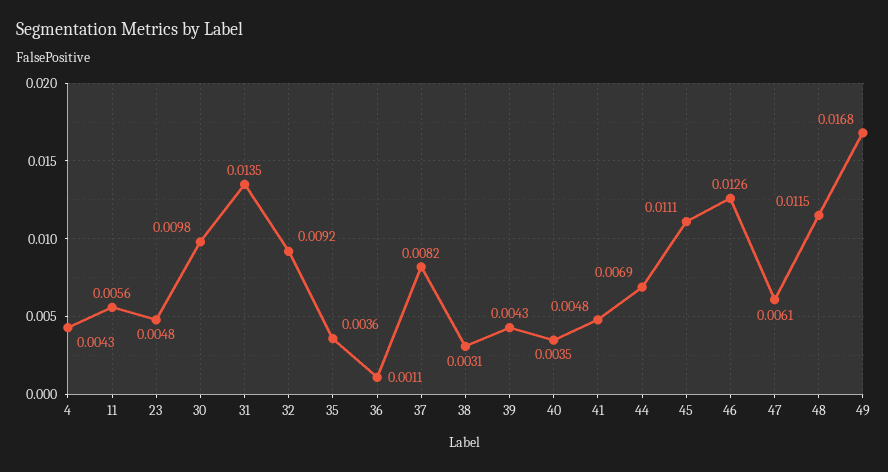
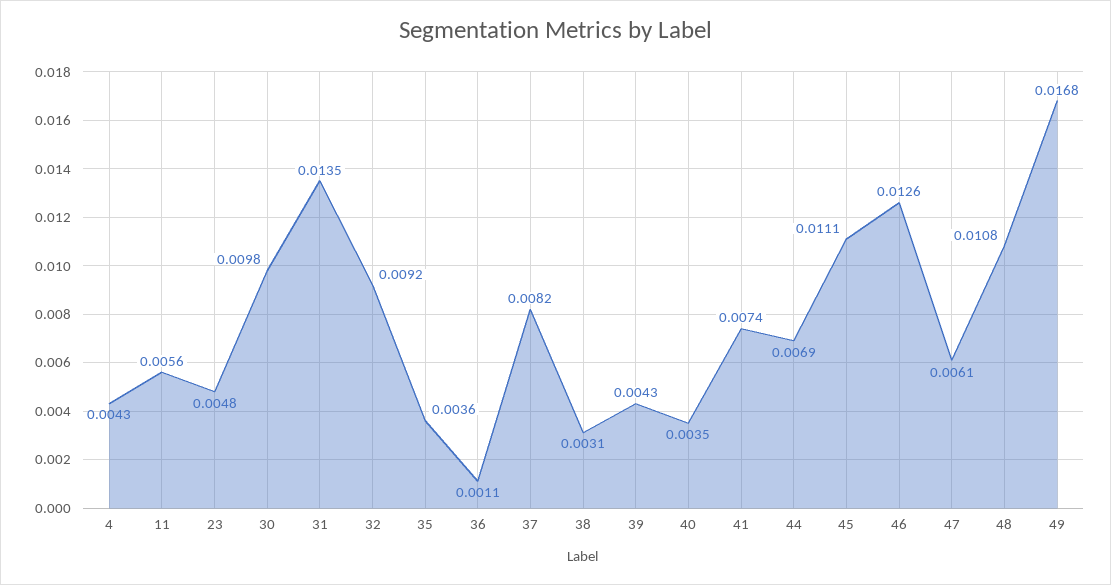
  {
    "4": 0.0043,
    "11": 0.0056,
    "23": 0.0048,
    "30": 0.0098,
    "31": 0.0135,
    "32": 0.0092,
    "35": 0.0036,
    "36": 0.0011,
    "37": 0.0082,
    "38": 0.0031,
    "39": 0.0043,
    "40": 0.0035,
-   "41": 0.0048,
+   "41": 0.0074,
    "44": 0.0069,
    "45": 0.0111,
    "46": 0.0126,
    "47": 0.0061,
-   "48": 0.0115,
+   "48": 0.0108,
    "49": 0.0168
  }

